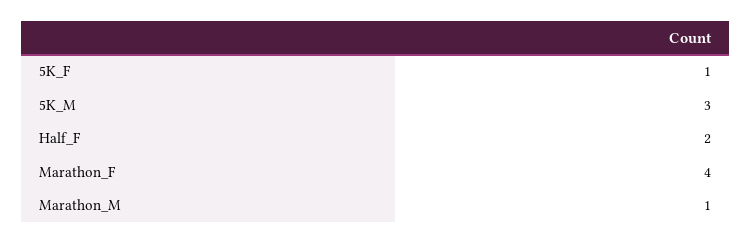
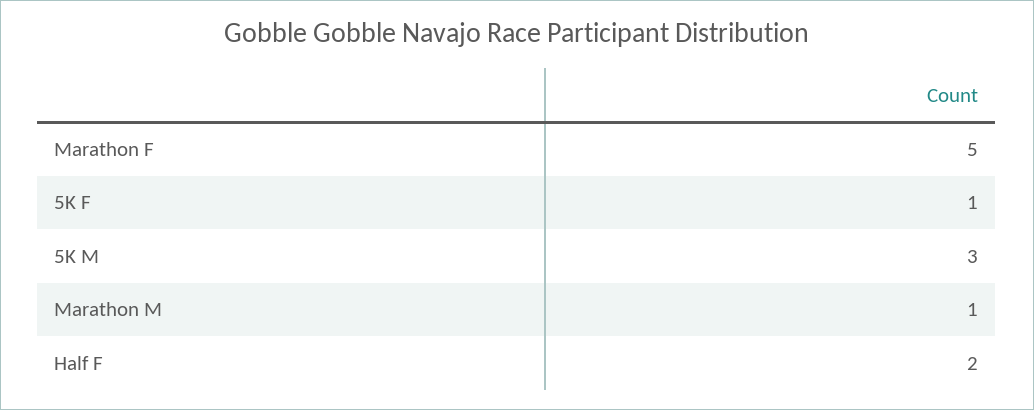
  {
    "5K_F": 1,
    "5K_M": 3,
    "Half_F": 2,
-   "Marathon_F": 4,
+   "Marathon_F": 5,
    "Marathon_M": 1
  }

